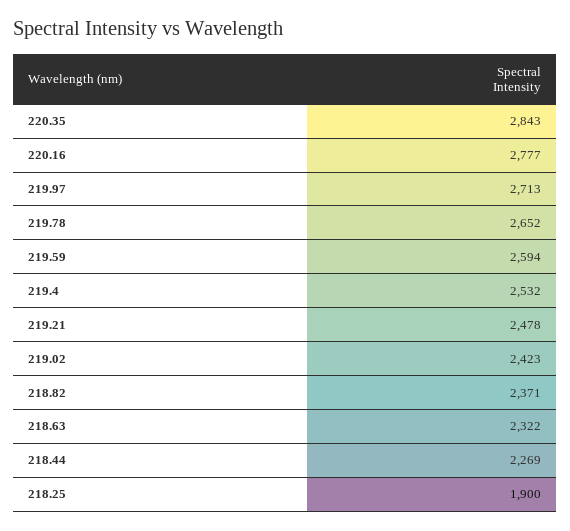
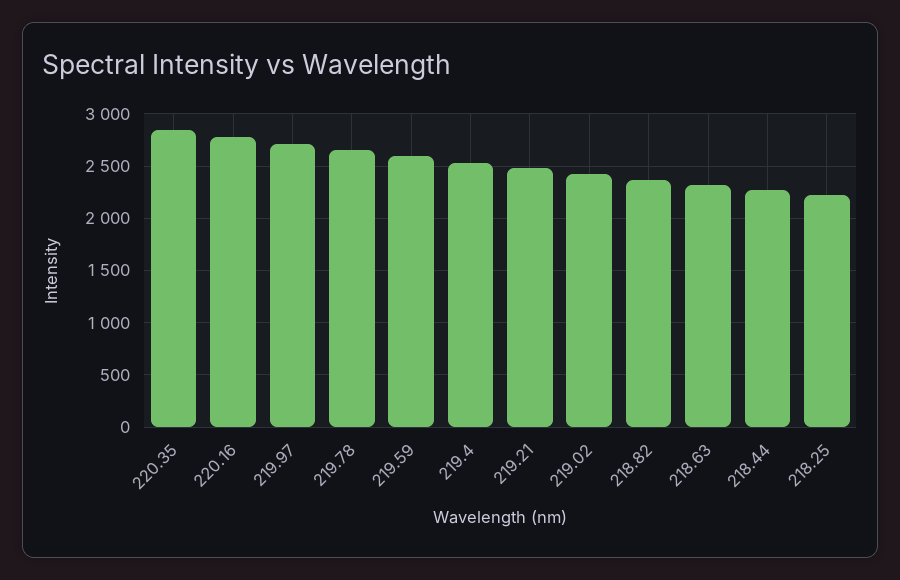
  {
    "220.35": 2843,
    "220.16": 2777,
    "219.97": 2713,
    "219.78": 2652,
    "219.59": 2594,
    "219.4": 2532,
    "219.21": 2478,
    "219.02": 2423,
    "218.82": 2371,
    "218.63": 2322,
    "218.44": 2269,
-   "218.25": 1900
+   "218.25": 2200
  }

